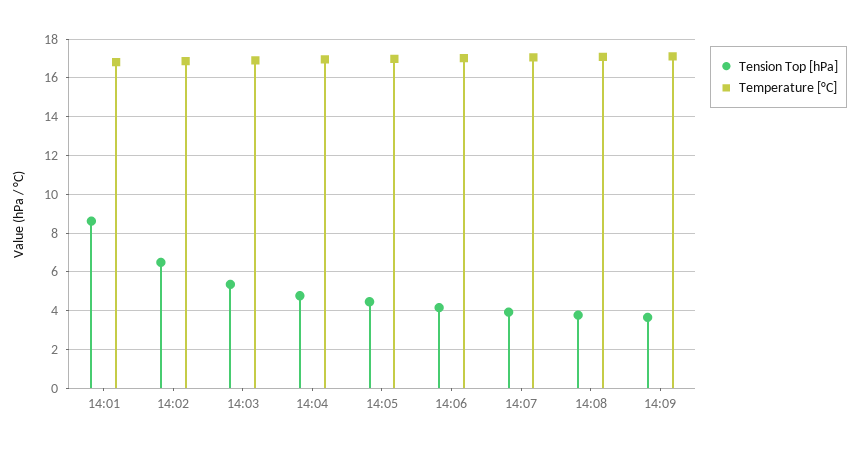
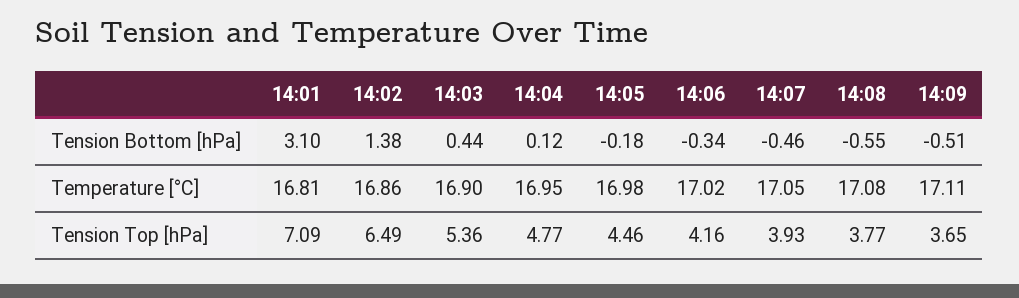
  {
    "Tension Top [hPa]": {
-     "14:01": 8.5,
+     "14:01": 7.09,
      "14:02": 6.49,
      "14:03": 5.36,
      "14:04": 4.77,
      "14:05": 4.46,
      "14:06": 4.16,
      "14:07": 3.93,
      "14:08": 3.77,
      "14:09": 3.65
    },
    "Temperature [°C]": {
      "14:01": 16.81,
      "14:02": 16.86,
      "14:03": 16.9,
      "14:04": 16.95,
      "14:05": 16.98,
      "14:06": 17.02,
      "14:07": 17.05,
      "14:08": 17.08,
      "14:09": 17.11
-   }
+   },
+   "Tension Bottom [hPa]": {
+     "14:01": 3.1,
+     "14:02": 1.38,
+     "14:03": 0.44,
+     "14:04": 0.12,
+     "14:05": -0.18,
+     "14:06": -0.34,
+     "14:07": -0.46,
+     "14:08": -0.55,
+     "14:09": -0.51
+   }
  }

